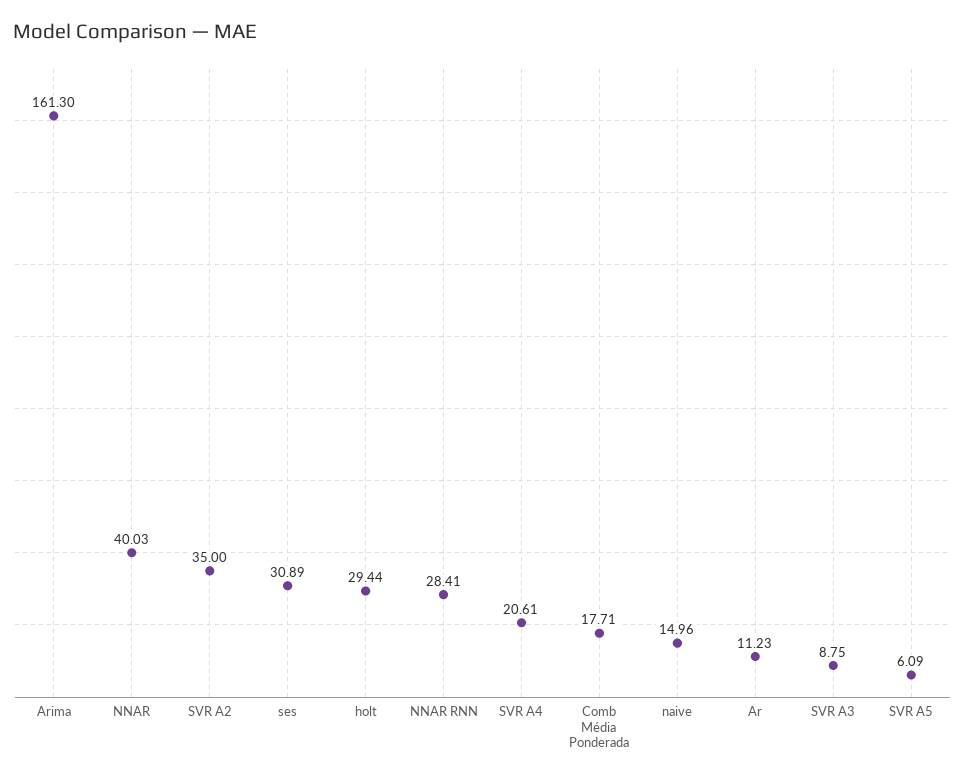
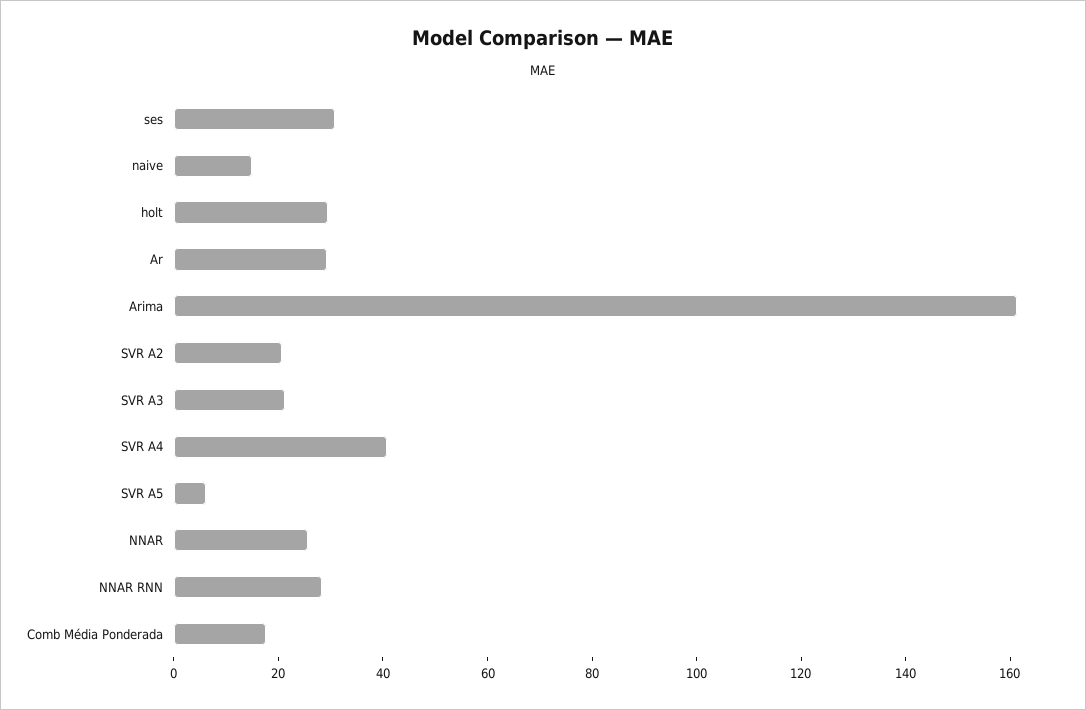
  {
    "Arima": 161.3,
-   "NNAR": 40.03,
+   "NNAR": 25,
-   "SVR A2": 35,
+   "SVR A2": 20,
    "ses": 30.89,
    "holt": 29.44,
    "NNAR RNN": 28.41,
-   "SVR A4": 20.61,
+   "SVR A4": 40,
    "Comb Média Ponderada": 17.71,
    "naive": 14.96,
-   "Ar": 11.23,
+   "Ar": 30,
-   "SVR A3": 8.75,
+   "SVR A3": 20,
    "SVR A5": 6.09
  }

